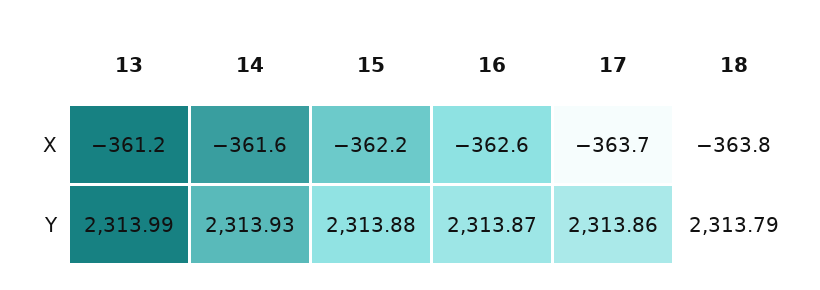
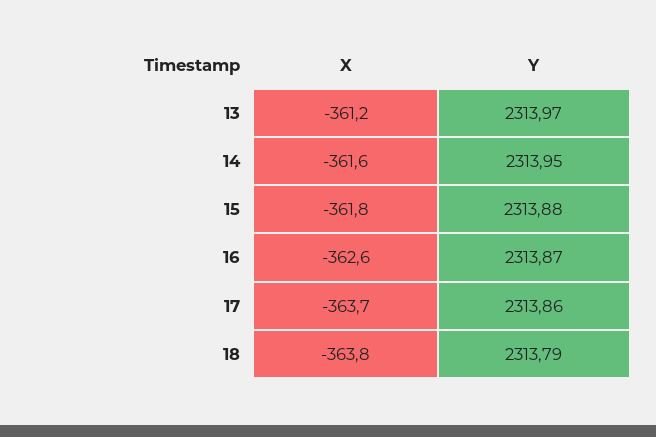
  {
    "13": {
      "X": -361.2,
-     "Y": 2313.99
+     "Y": 2313.97
    },
    "14": {
      "X": -361.6,
-     "Y": 2313.93
+     "Y": 2313.95
    },
    "15": {
-     "X": -362.2,
+     "X": -361.8,
      "Y": 2313.88
    },
    "16": {
      "X": -362.6,
      "Y": 2313.87
    },
    "17": {
      "X": -363.7,
      "Y": 2313.86
    },
    "18": {
      "X": -363.8,
      "Y": 2313.79
    }
  }

